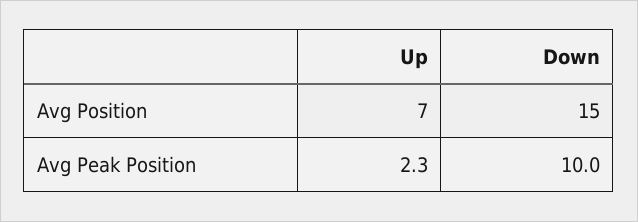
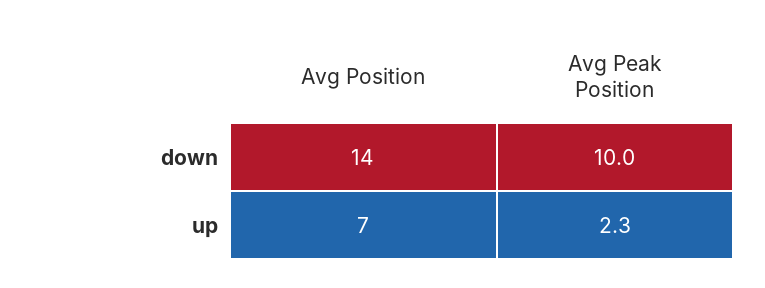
  {
    "Up": {
      "Avg Position": 7,
      "Avg Peak Position": 2.3
    },
    "Down": {
-     "Avg Position": 15,
+     "Avg Position": 14,
      "Avg Peak Position": 10
    }
  }

